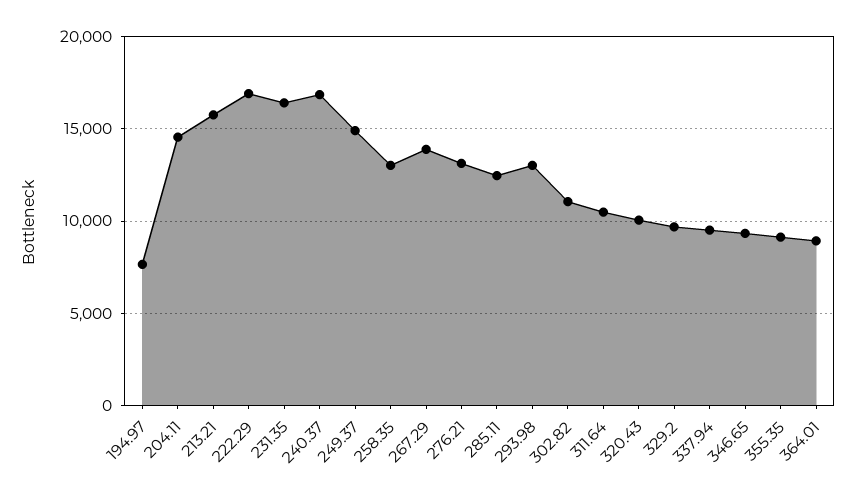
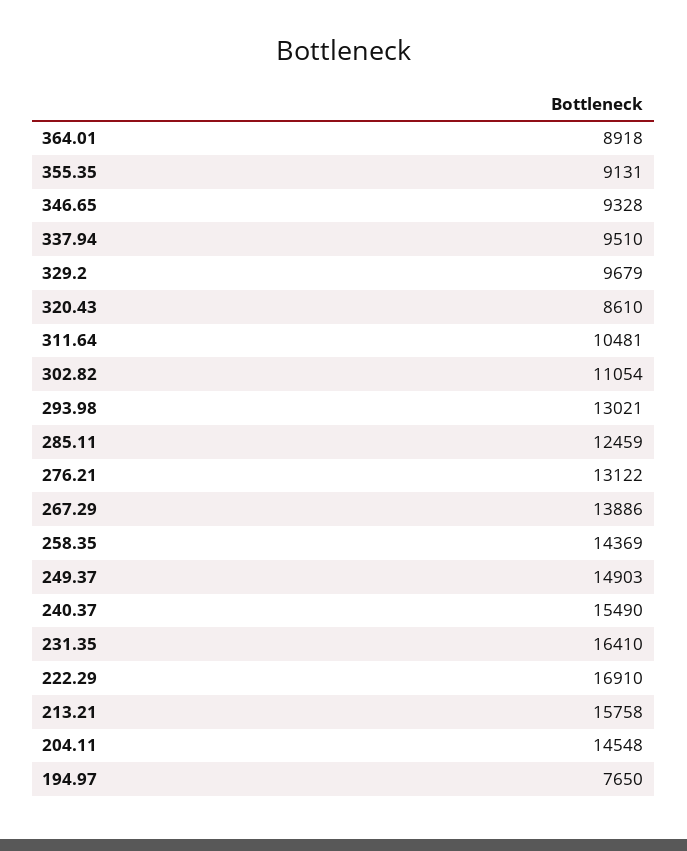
  {
    "194.97": 7650,
    "204.11": 14548,
    "213.21": 15758,
    "222.29": 16910,
    "231.35": 16410,
-   "240.37": 17000,
+   "240.37": 15490,
    "249.37": 14903,
-   "258.35": 13000,
+   "258.35": 14369,
    "267.29": 13886,
    "276.21": 13122,
    "285.11": 12459,
    "293.98": 13021,
    "302.82": 11054,
    "311.64": 10481,
-   "320.43": 10000,
+   "320.43": 8610,
    "329.2": 9679,
    "337.94": 9510,
    "346.65": 9328,
    "355.35": 9131,
    "364.01": 8918
  }

